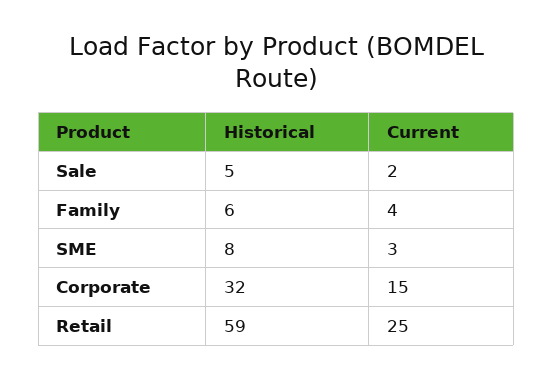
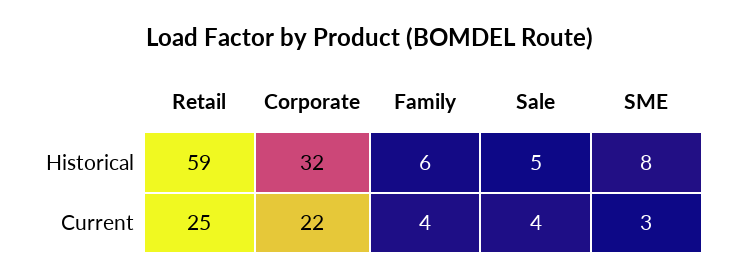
  {
    "Historical": {
      "Sale": 5,
      "Family": 6,
      "SME": 8,
      "Corporate": 32,
      "Retail": 59
    },
    "Current": {
-     "Sale": 2,
+     "Sale": 4,
      "Family": 4,
      "SME": 3,
-     "Corporate": 15,
+     "Corporate": 22,
      "Retail": 25
    }
  }

